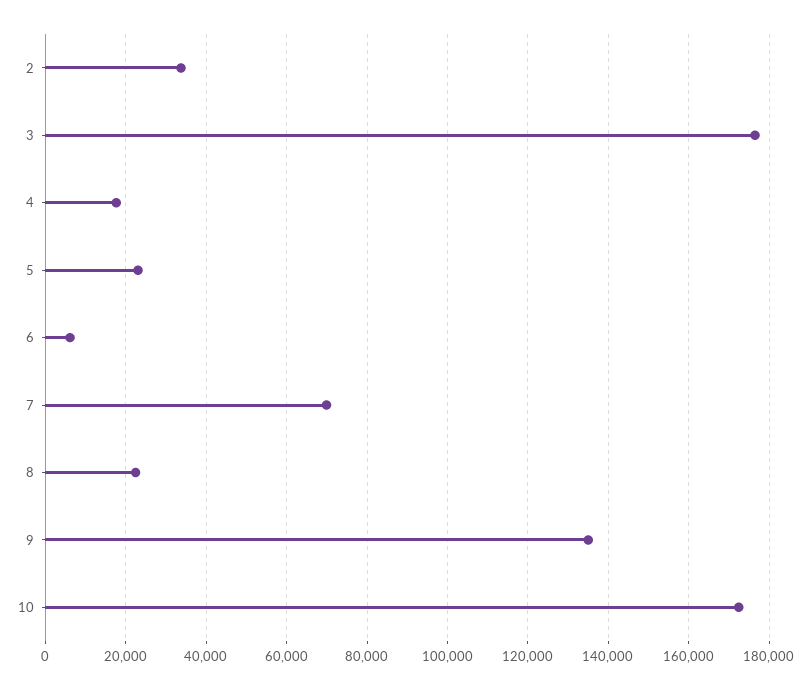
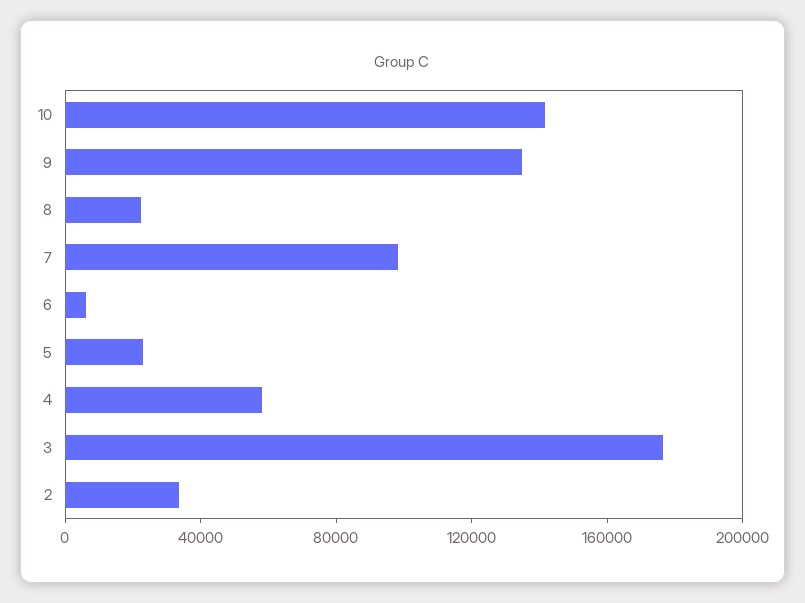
  {
    "2": 34000,
    "3": 176000,
-   "4": 18000,
+   "4": 60000,
    "5": 24000,
    "6": 6000,
-   "7": 70000,
+   "7": 100000,
    "8": 22000,
    "9": 134000,
-   "10": 172000
+   "10": 140000
  }

